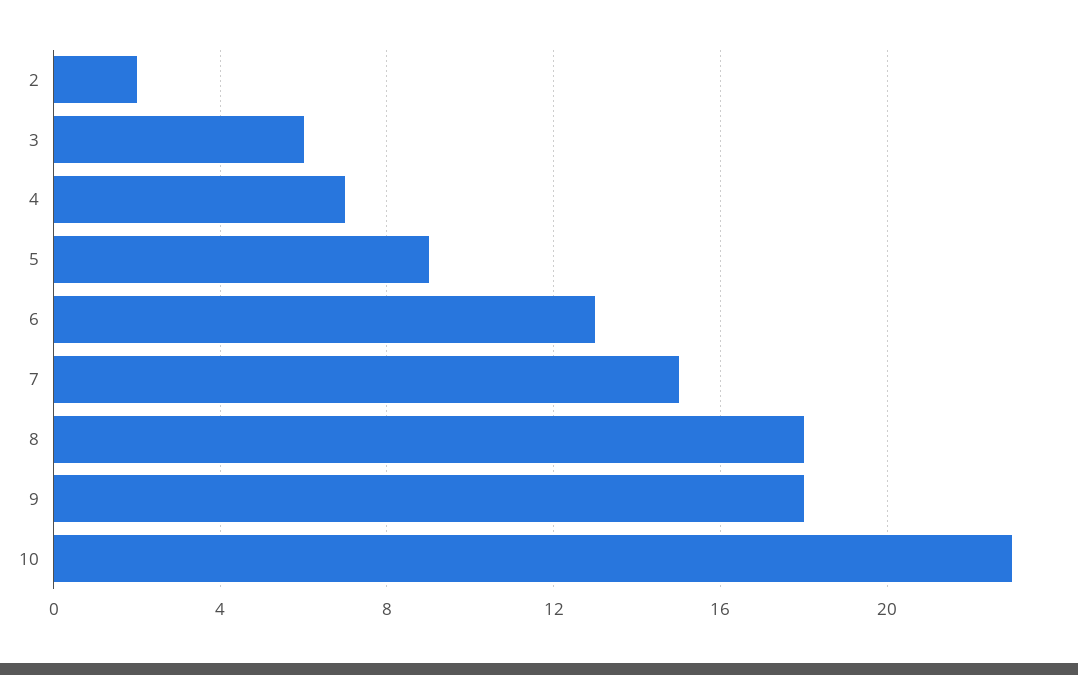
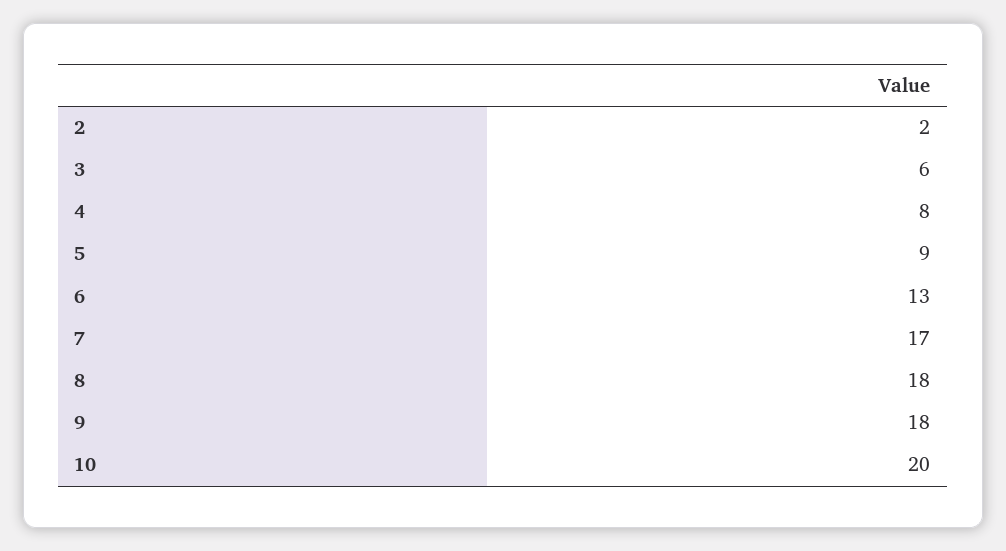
  {
    "2": 2,
    "3": 6,
-   "4": 7,
+   "4": 8,
    "5": 9,
    "6": 13,
-   "7": 15,
+   "7": 17,
    "8": 18,
    "9": 18,
-   "10": 23
+   "10": 20
  }

